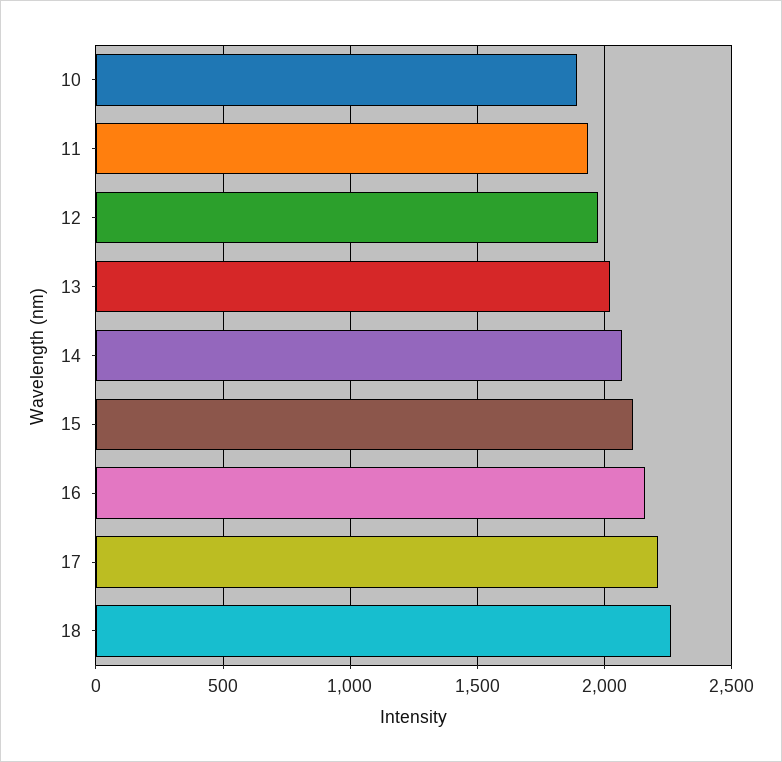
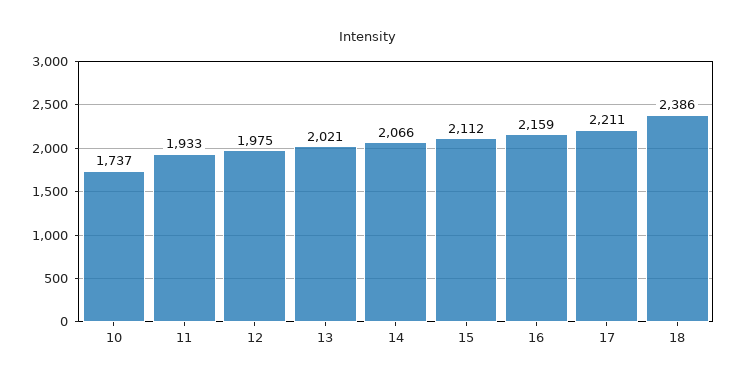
  {
-   "10": 1900,
+   "10": 1737,
    "11": 1933,
    "12": 1975,
    "13": 2021,
    "14": 2066,
    "15": 2112,
    "16": 2159,
    "17": 2211,
-   "18": 2250
+   "18": 2386
  }

